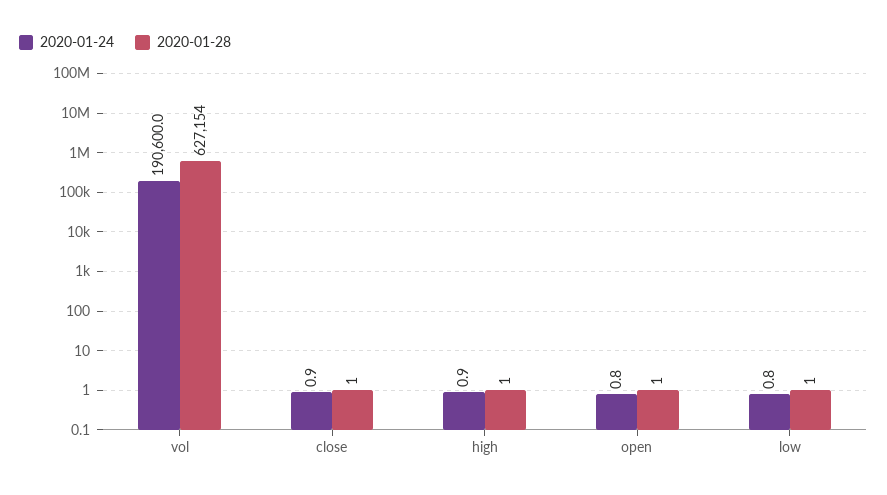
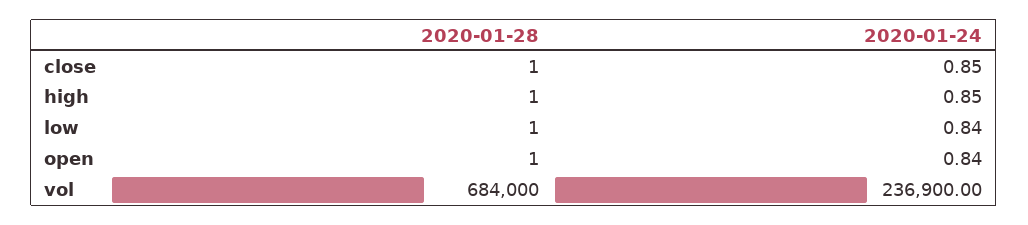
  {
    "2020-01-24": {
-     "vol": 190600,
+     "vol": 236900,
      "close": 0.85,
      "high": 0.85,
      "open": 0.84,
      "low": 0.84
    },
    "2020-01-28": {
-     "vol": 627154,
+     "vol": 684000,
      "close": 1,
      "high": 1,
      "open": 1,
      "low": 1
    }
  }

